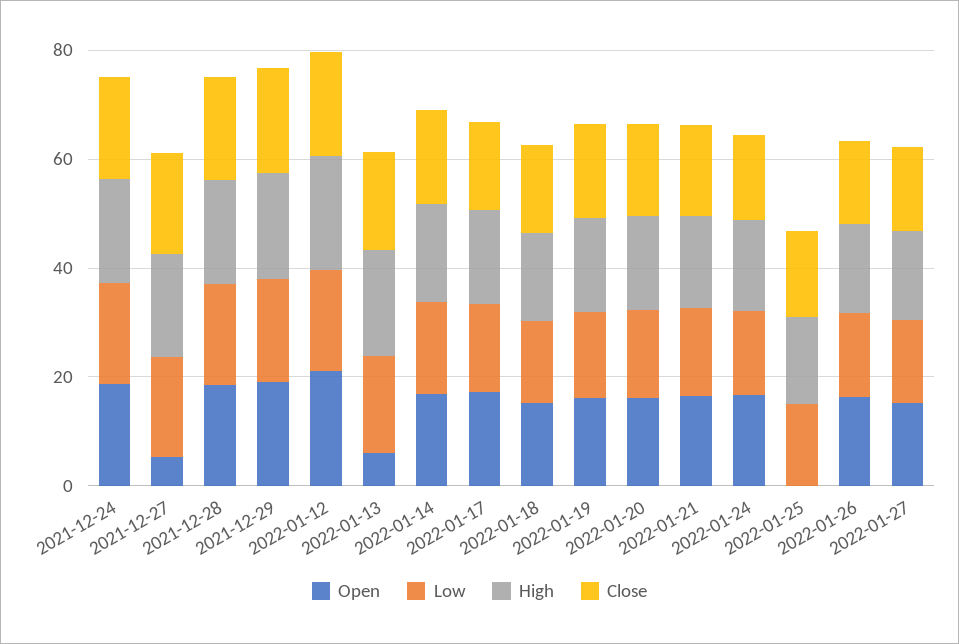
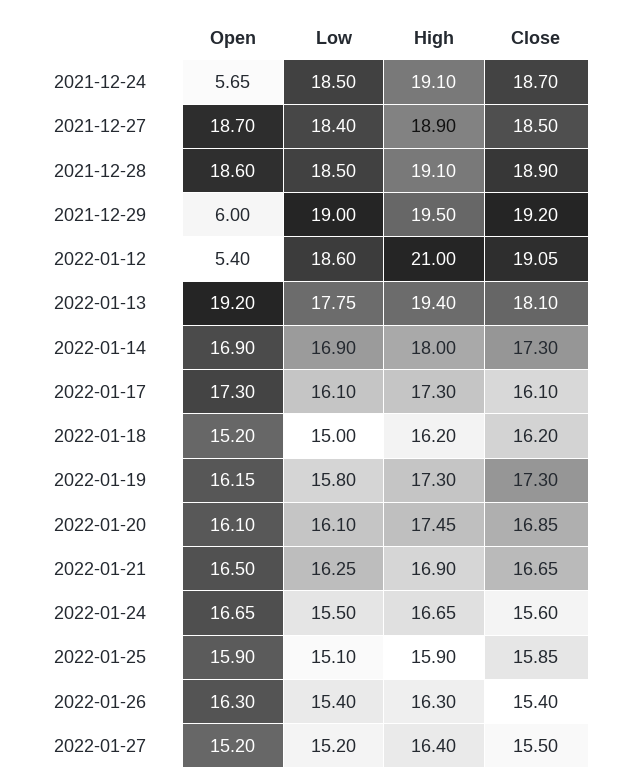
  {
    "Open": {
-     "2021-12-24": 20,
+     "2021-12-24": 5.65,
-     "2021-12-27": 5,
+     "2021-12-27": 18.7,
      "2021-12-28": 18.6,
-     "2021-12-29": 20,
+     "2021-12-29": 6,
-     "2022-01-12": 20,
+     "2022-01-12": 5.4,
-     "2022-01-13": 5,
+     "2022-01-13": 19.2,
      "2022-01-14": 16.9,
      "2022-01-17": 17.3,
      "2022-01-18": 15.2,
      "2022-01-19": 16.15,
      "2022-01-20": 16.1,
      "2022-01-21": 16.5,
      "2022-01-24": 16.65,
-     "2022-01-25": 0,
+     "2022-01-25": 15.9,
      "2022-01-26": 16.3,
      "2022-01-27": 15.2
    },
    "Low": {
      "2021-12-24": 18.5,
      "2021-12-27": 18.4,
      "2021-12-28": 18.5,
      "2021-12-29": 19,
      "2022-01-12": 18.6,
      "2022-01-13": 17.75,
      "2022-01-14": 16.9,
      "2022-01-17": 16.1,
      "2022-01-18": 15,
      "2022-01-19": 15.8,
      "2022-01-20": 16.1,
      "2022-01-21": 16.25,
      "2022-01-24": 15.5,
      "2022-01-25": 15.1,
      "2022-01-26": 15.4,
      "2022-01-27": 15.2
    },
    "High": {
      "2021-12-24": 19.1,
      "2021-12-27": 18.9,
      "2021-12-28": 19.1,
      "2021-12-29": 19.5,
      "2022-01-12": 21,
      "2022-01-13": 19.4,
      "2022-01-14": 18,
      "2022-01-17": 17.3,
      "2022-01-18": 16.2,
      "2022-01-19": 17.3,
      "2022-01-20": 17.45,
      "2022-01-21": 16.9,
      "2022-01-24": 16.65,
      "2022-01-25": 15.9,
      "2022-01-26": 16.3,
      "2022-01-27": 16.4
    },
    "Close": {
      "2021-12-24": 18.7,
      "2021-12-27": 18.5,
      "2021-12-28": 18.9,
      "2021-12-29": 19.2,
      "2022-01-12": 19.05,
      "2022-01-13": 18.1,
      "2022-01-14": 17.3,
      "2022-01-17": 16.1,
      "2022-01-18": 16.2,
      "2022-01-19": 17.3,
      "2022-01-20": 16.85,
      "2022-01-21": 16.65,
      "2022-01-24": 15.6,
      "2022-01-25": 15.85,
      "2022-01-26": 15.4,
      "2022-01-27": 15.5
    }
  }

